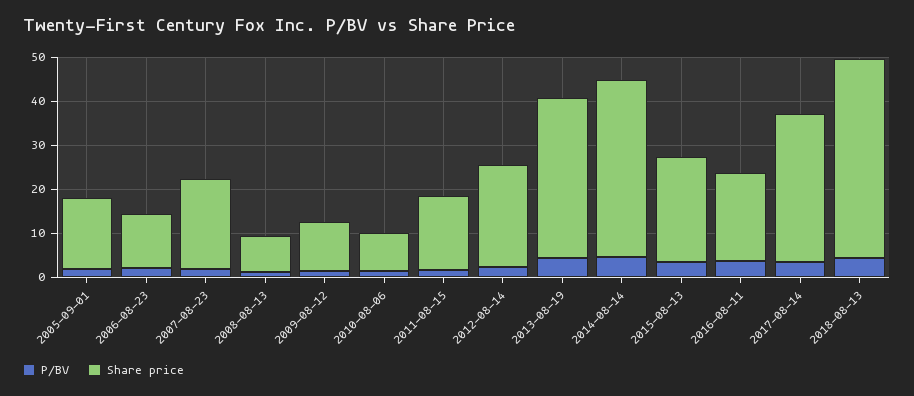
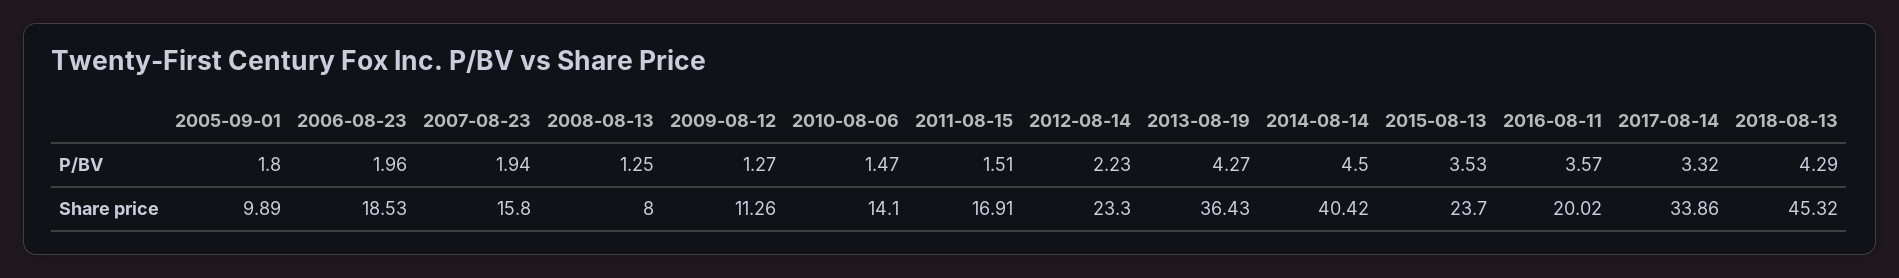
  {
    "P/BV": {
      "2005-09-01": 1.8,
      "2006-08-23": 1.96,
      "2007-08-23": 1.94,
      "2008-08-13": 1.25,
      "2009-08-12": 1.27,
      "2010-08-06": 1.47,
      "2011-08-15": 1.51,
      "2012-08-14": 2.23,
      "2013-08-19": 4.27,
      "2014-08-14": 4.5,
      "2015-08-13": 3.53,
      "2016-08-11": 3.57,
      "2017-08-14": 3.32,
      "2018-08-13": 4.29
    },
    "Share price": {
-     "2005-09-01": 16,
+     "2005-09-01": 9.89,
-     "2006-08-23": 12,
+     "2006-08-23": 18.53,
-     "2007-08-23": 20,
+     "2007-08-23": 15.8,
      "2008-08-13": 8,
      "2009-08-12": 11.26,
-     "2010-08-06": 8,
+     "2010-08-06": 14.1,
      "2011-08-15": 16.91,
      "2012-08-14": 23.3,
      "2013-08-19": 36.43,
      "2014-08-14": 40.42,
      "2015-08-13": 23.7,
      "2016-08-11": 20.02,
      "2017-08-14": 33.86,
      "2018-08-13": 45.32
    }
  }

